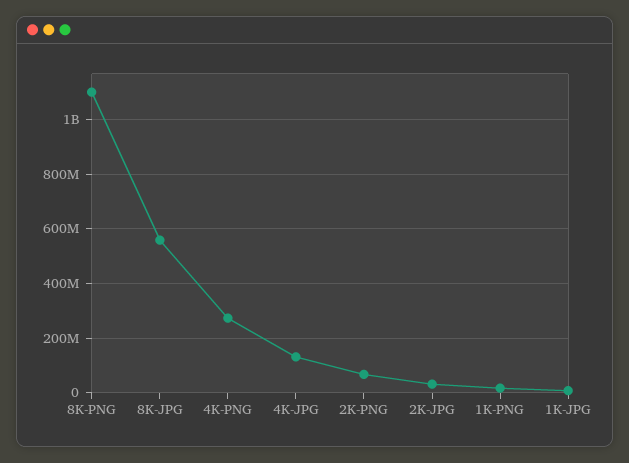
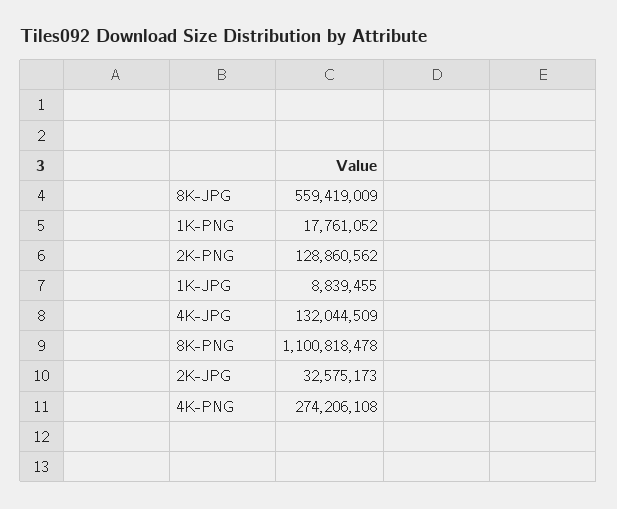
  {
    "8K-PNG": 1100818478,
    "8K-JPG": 559419009,
    "4K-PNG": 274206108,
    "4K-JPG": 132044509,
-   "2K-PNG": 75000000,
+   "2K-PNG": 128860562,
    "2K-JPG": 32575173,
    "1K-PNG": 17761052,
    "1K-JPG": 8839455
  }

